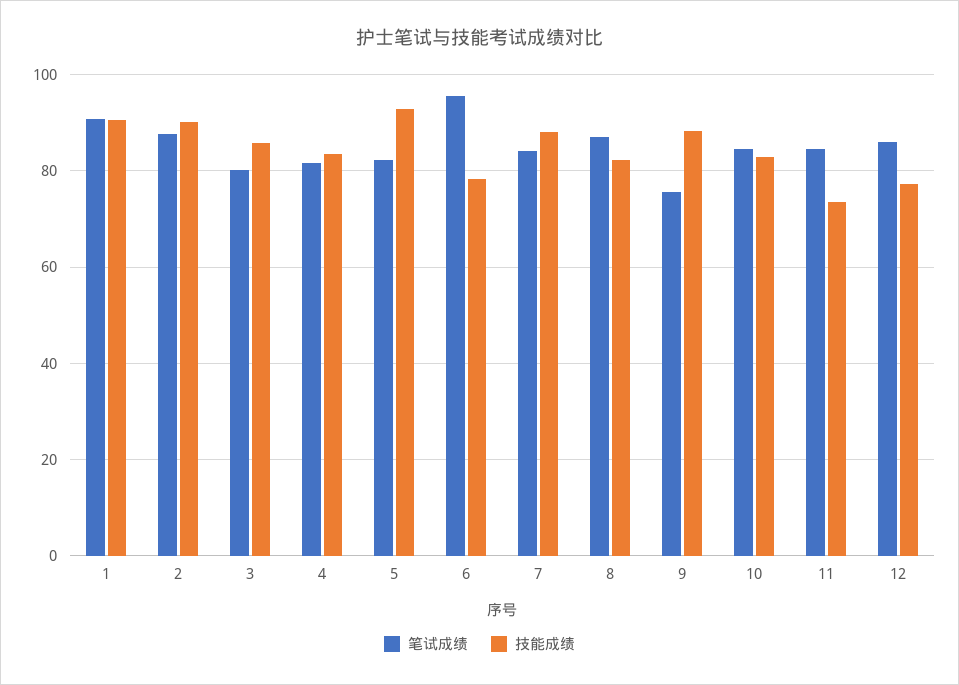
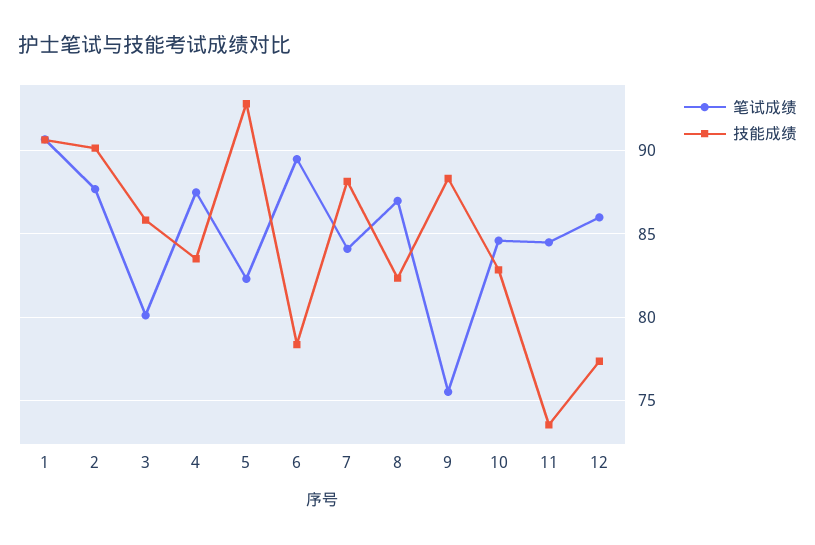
  {
    "笔试成绩": {
      "1": 90.5,
      "2": 87.5,
      "3": 80,
-     "4": 82,
+     "4": 87.5,
      "5": 82.5,
-     "6": 96,
+     "6": 89.5,
      "7": 84,
      "8": 87,
      "9": 75.5,
      "10": 84.5,
      "11": 84.5,
      "12": 86
    },
    "技能成绩": {
      "1": 90.5,
      "2": 90,
      "3": 86,
      "4": 83.5,
      "5": 93,
      "6": 78.5,
      "7": 88,
      "8": 82.5,
      "9": 88.5,
      "10": 83,
      "11": 73.5,
      "12": 77.5
    }
  }

